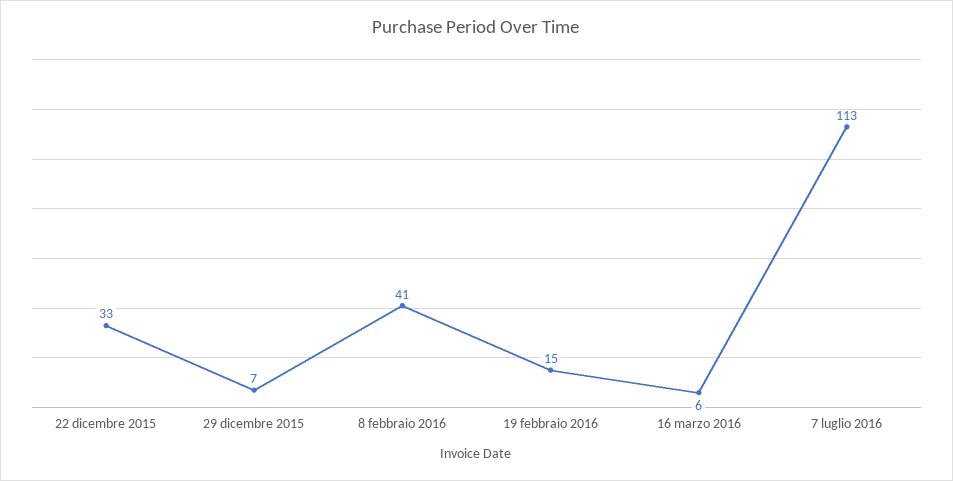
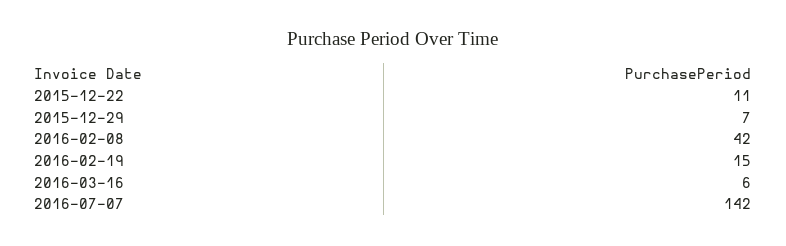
  {
-   "22 dicembre 2015": 33,
+   "22 dicembre 2015": 11,
    "29 dicembre 2015": 7,
-   "8 febbraio 2016": 41,
+   "8 febbraio 2016": 42,
    "19 febbraio 2016": 15,
    "16 marzo 2016": 6,
-   "7 luglio 2016": 113
+   "7 luglio 2016": 142
  }

